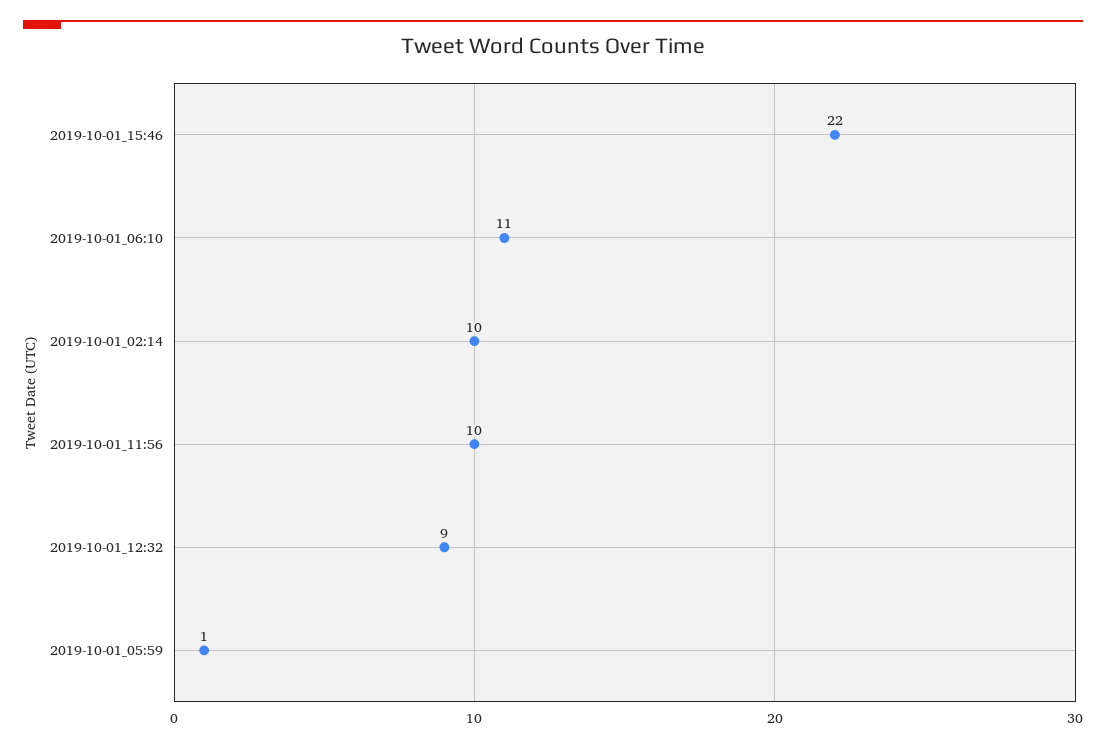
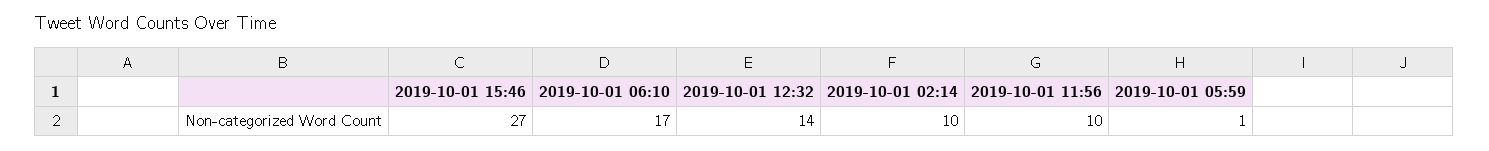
  {
-   "2019-10-01_15:46": 22,
+   "2019-10-01_15:46": 27,
-   "2019-10-01_06:10": 11,
+   "2019-10-01_06:10": 17,
    "2019-10-01_02:14": 10,
    "2019-10-01_11:56": 10,
-   "2019-10-01_12:32": 9,
+   "2019-10-01_12:32": 14,
    "2019-10-01_05:59": 1
  }

